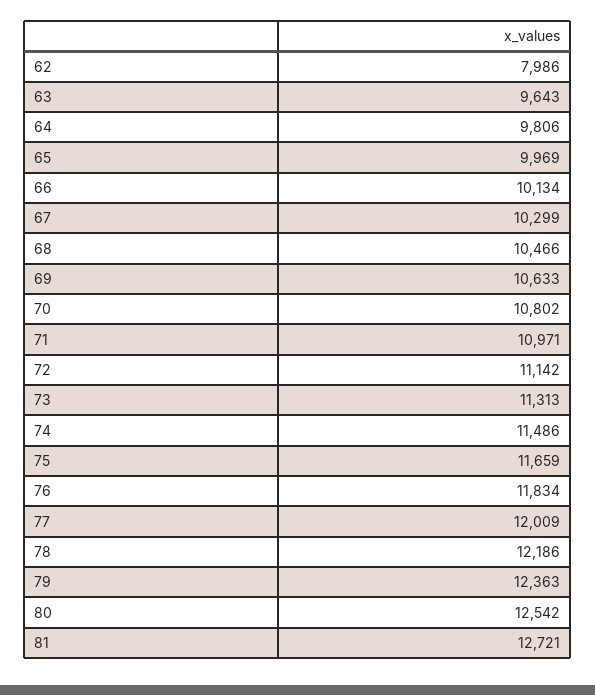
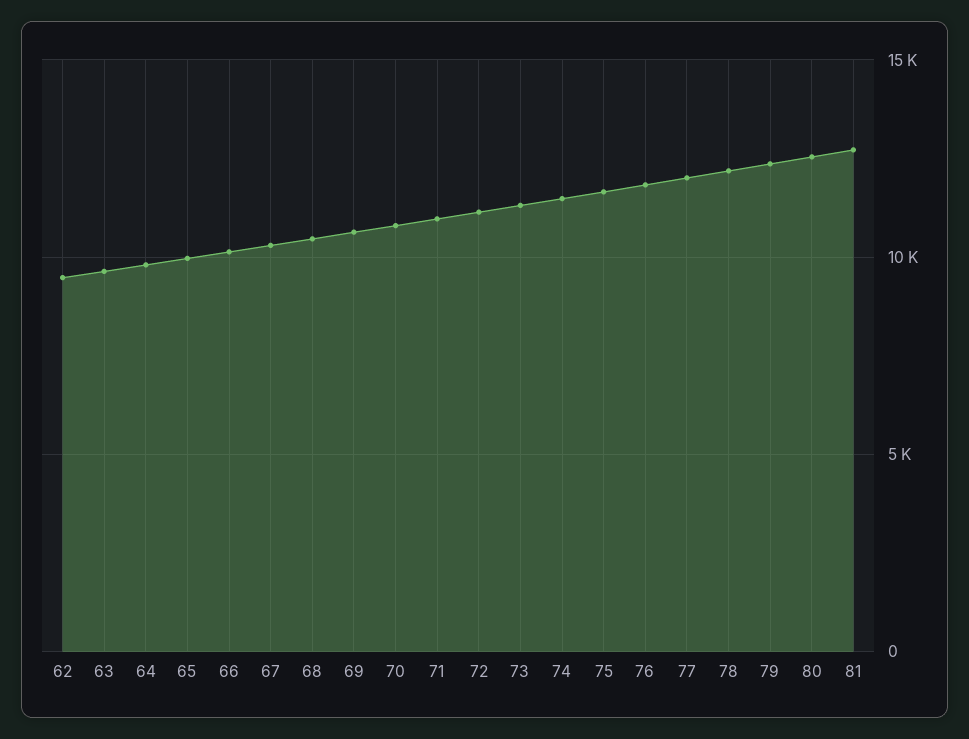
  {
-   "62": 7986,
+   "62": 9500,
    "63": 9643,
    "64": 9806,
    "65": 9969,
    "66": 10134,
    "67": 10299,
    "68": 10466,
    "69": 10633,
    "70": 10802,
    "71": 10971,
    "72": 11142,
    "73": 11313,
    "74": 11486,
    "75": 11659,
    "76": 11834,
    "77": 12009,
    "78": 12186,
    "79": 12363,
    "80": 12542,
    "81": 12721
  }

